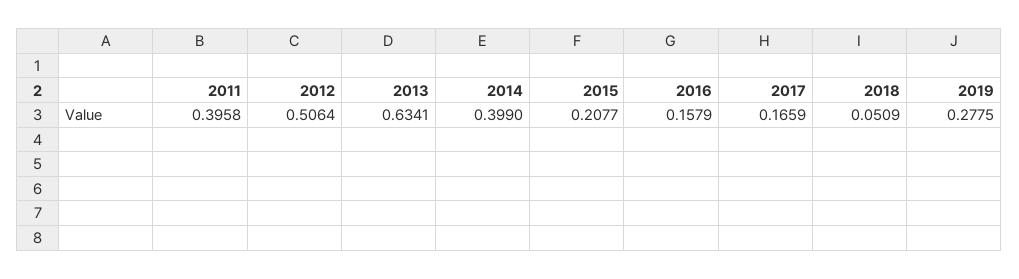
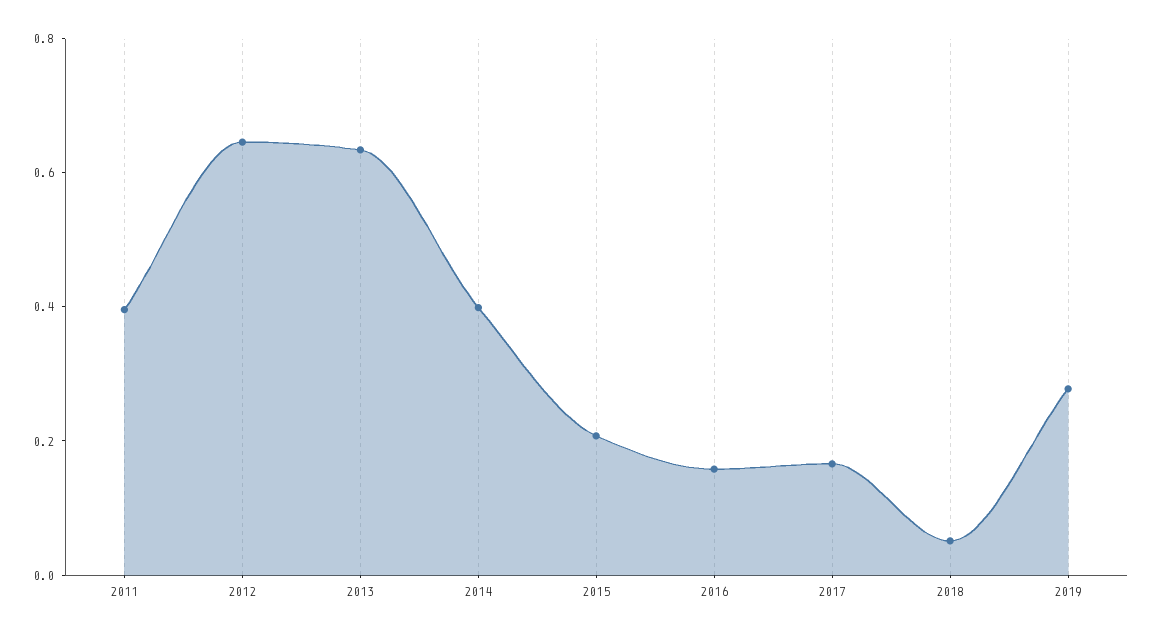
  {
    "2011": 0.3958,
-   "2012": 0.5064,
+   "2012": 0.65,
    "2013": 0.6341,
    "2014": 0.399,
    "2015": 0.2077,
    "2016": 0.1579,
    "2017": 0.1659,
    "2018": 0.0509,
    "2019": 0.2775
  }

